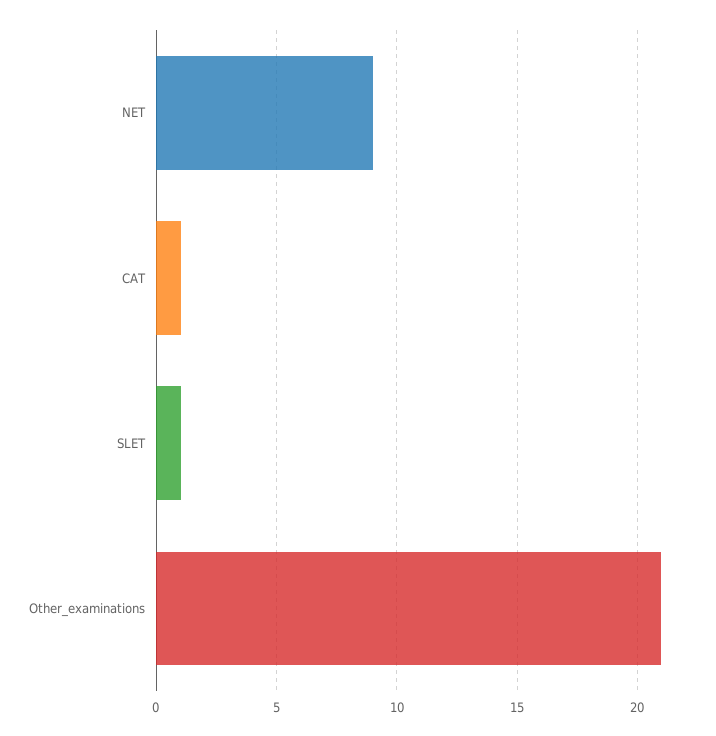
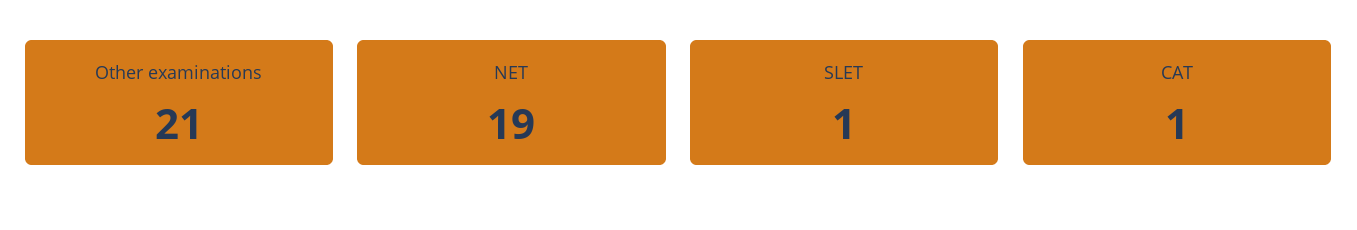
  {
-   "NET": 9,
+   "NET": 19,
    "CAT": 1,
    "SLET": 1,
    "Other_examinations": 21
  }

